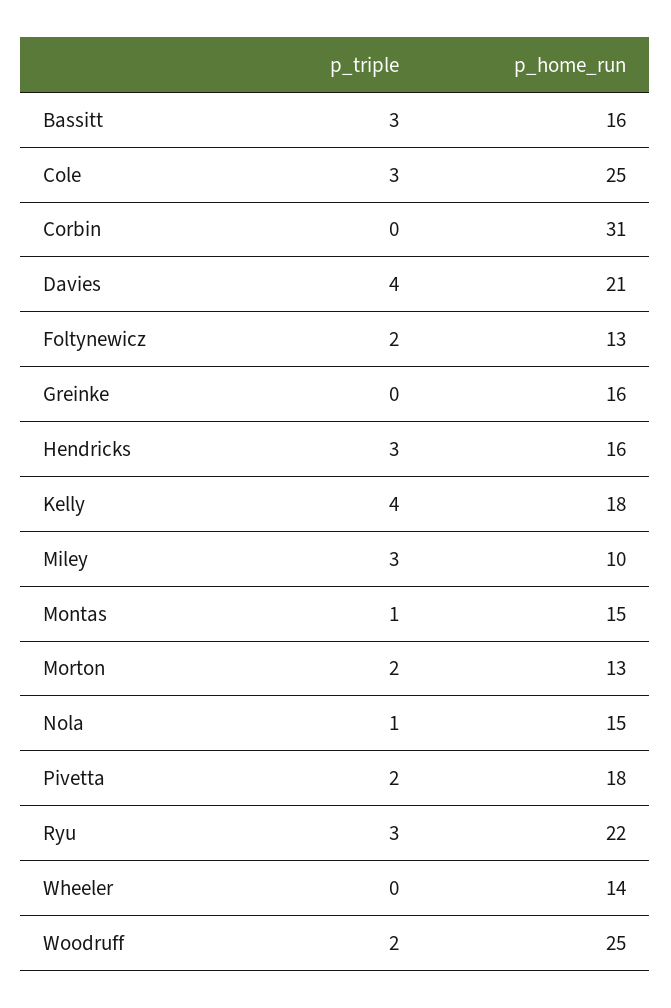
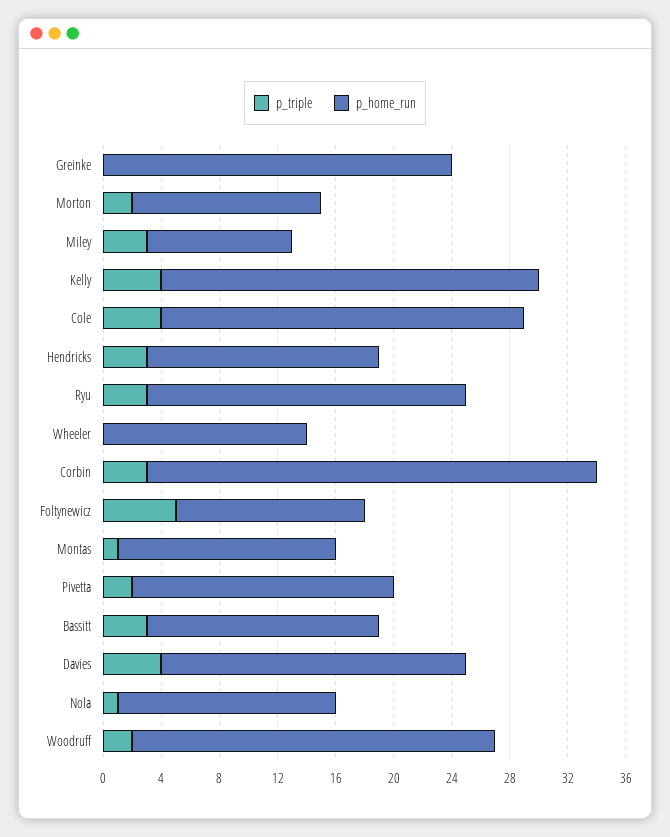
  {
    "p_triple": {
      "Bassitt": 3,
-     "Cole": 3,
+     "Cole": 4,
-     "Corbin": 0,
+     "Corbin": 3,
      "Davies": 4,
-     "Foltynewicz": 2,
+     "Foltynewicz": 5,
      "Greinke": 0,
      "Hendricks": 3,
      "Kelly": 4,
      "Miley": 3,
      "Montas": 1,
      "Morton": 2,
      "Nola": 1,
      "Pivetta": 2,
      "Ryu": 3,
      "Wheeler": 0,
      "Woodruff": 2
    },
    "p_home_run": {
      "Bassitt": 16,
      "Cole": 25,
      "Corbin": 31,
      "Davies": 21,
      "Foltynewicz": 13,
-     "Greinke": 16,
+     "Greinke": 24,
      "Hendricks": 16,
-     "Kelly": 18,
+     "Kelly": 26,
      "Miley": 10,
      "Montas": 15,
      "Morton": 13,
      "Nola": 15,
      "Pivetta": 18,
      "Ryu": 22,
      "Wheeler": 14,
      "Woodruff": 25
    }
  }

